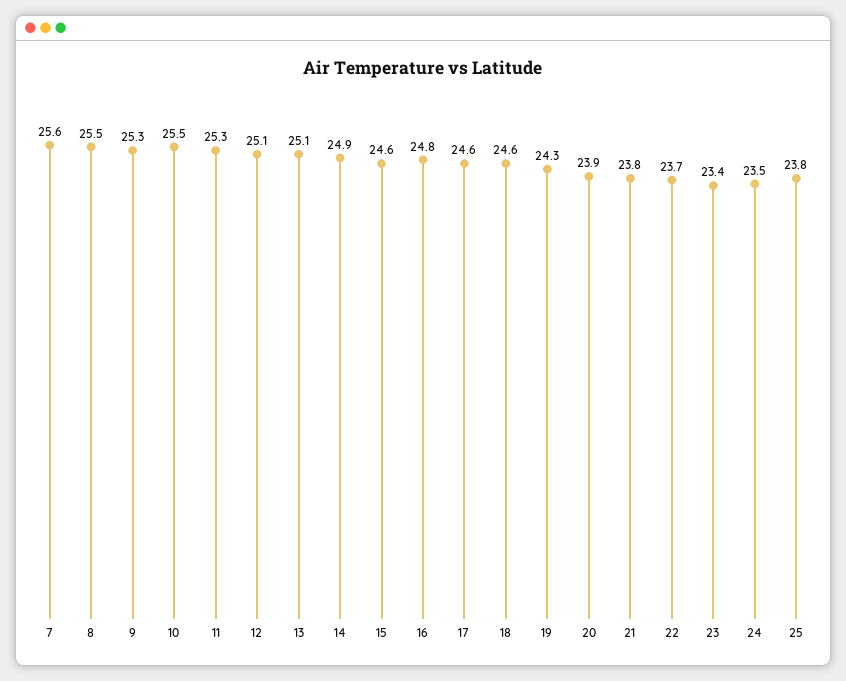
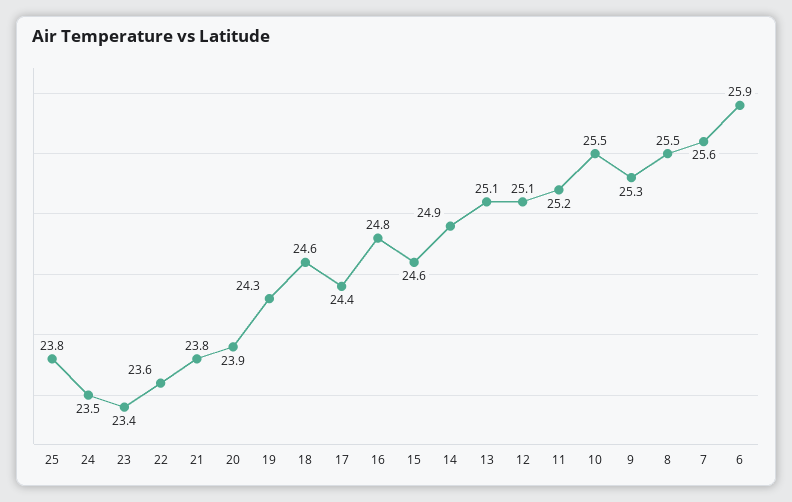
  {
    "7": 25.6,
    "8": 25.5,
    "9": 25.3,
    "10": 25.5,
-   "11": 25.3,
+   "11": 25.2,
    "12": 25.1,
    "13": 25.1,
    "14": 24.9,
    "15": 24.6,
    "16": 24.8,
-   "17": 24.6,
+   "17": 24.4,
    "18": 24.6,
    "19": 24.3,
    "20": 23.9,
    "21": 23.8,
-   "22": 23.7,
+   "22": 23.6,
    "23": 23.4,
    "24": 23.5,
-   "25": 23.8
+   "25": 23.8,
+   "6": 25.9
  }

